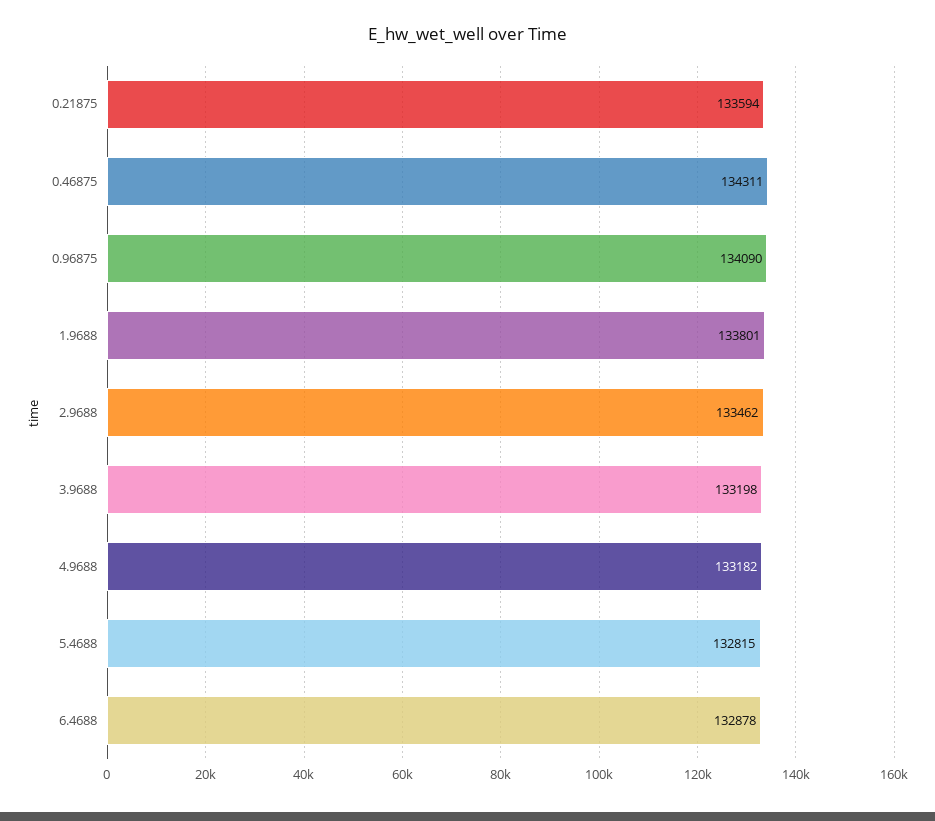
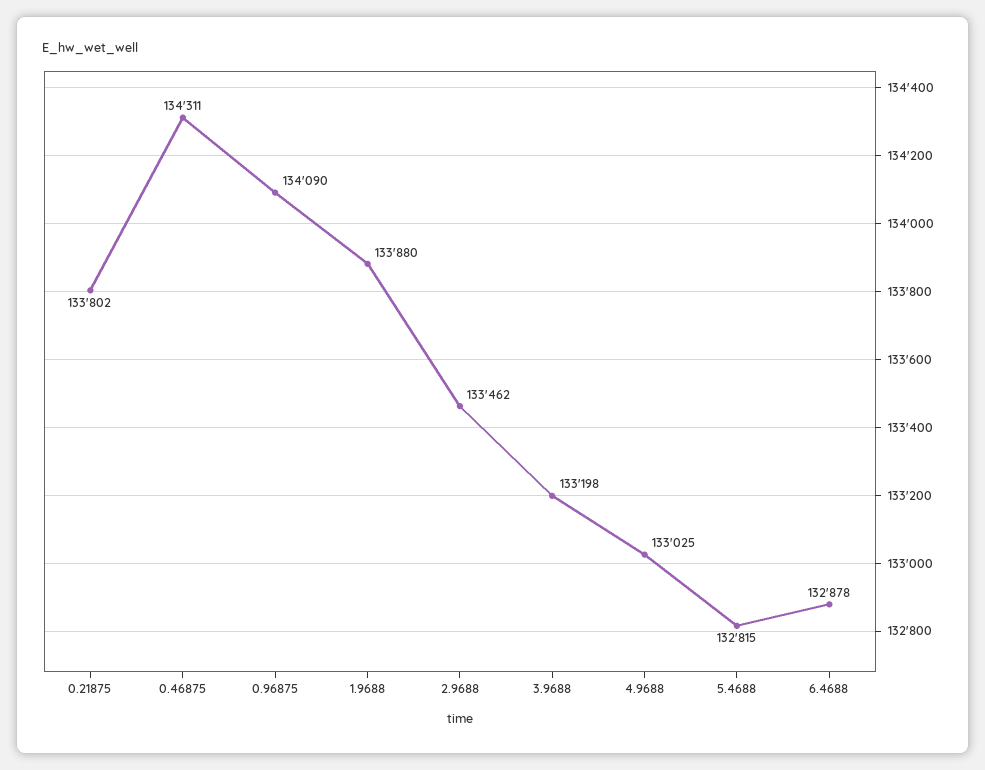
  {
-   "0.21875": 133594,
+   "0.21875": 133802,
    "0.46875": 134311,
    "0.96875": 134090,
-   "1.9688": 133801,
+   "1.9688": 133880,
    "2.9688": 133462,
    "3.9688": 133198,
-   "4.9688": 133182,
+   "4.9688": 133025,
    "5.4688": 132815,
    "6.4688": 132878
  }

